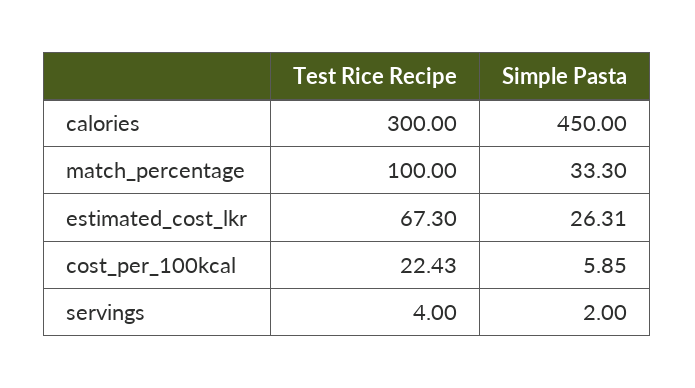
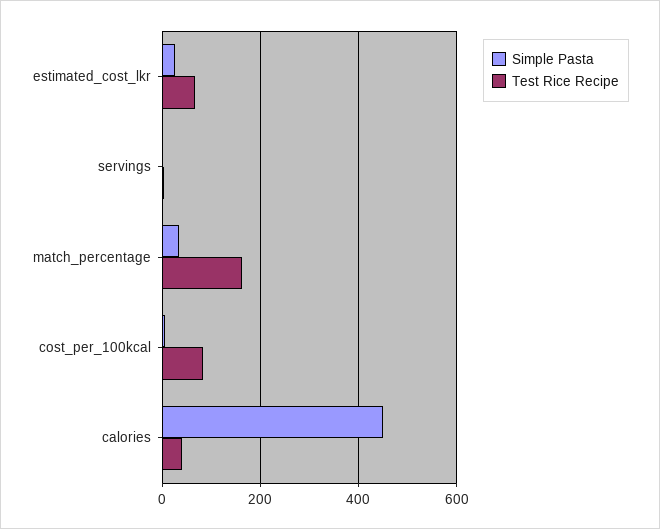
  {
    "Test Rice Recipe": {
-     "calories": 300,
+     "calories": 40,
-     "match_percentage": 100,
+     "match_percentage": 160,
      "estimated_cost_lkr": 67.3,
-     "cost_per_100kcal": 22.43,
+     "cost_per_100kcal": 80,
      "servings": 4
    },
    "Simple Pasta": {
      "calories": 450,
      "match_percentage": 33.3,
      "estimated_cost_lkr": 26.31,
      "cost_per_100kcal": 5.85,
      "servings": 2
    }
  }

